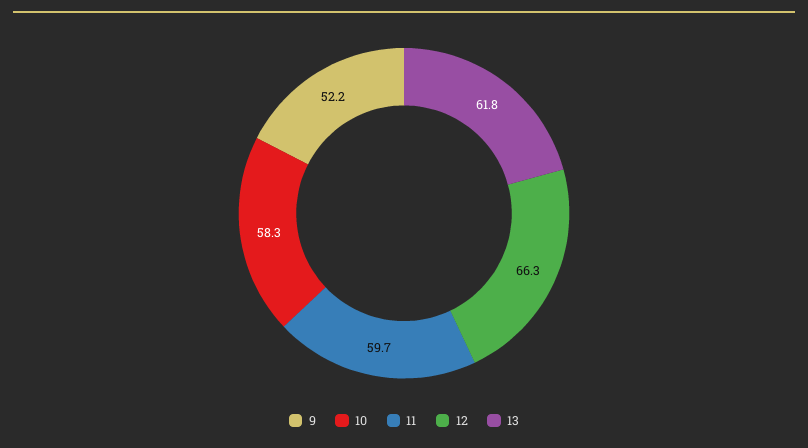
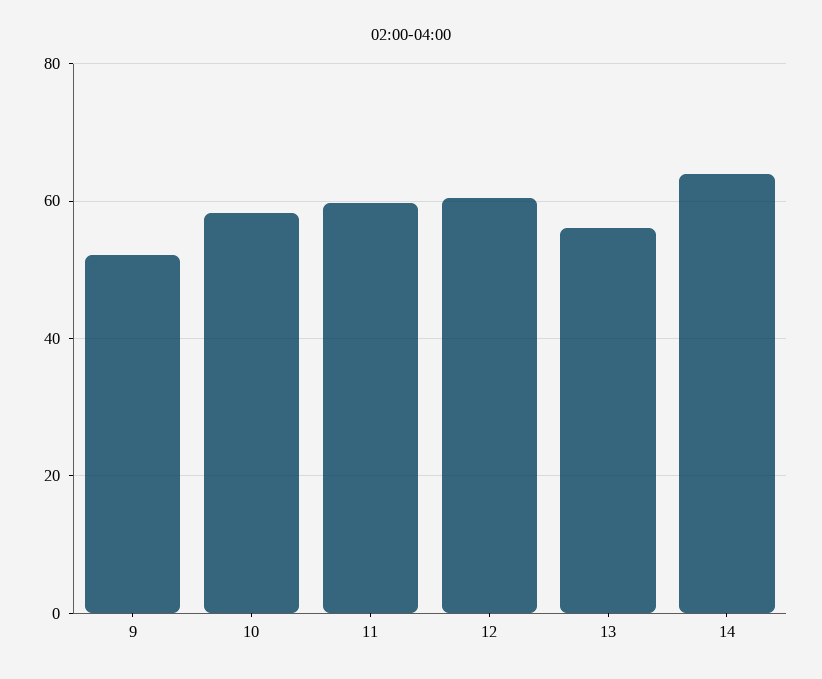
  {
    "9": 52.2,
    "10": 58.3,
    "11": 59.7,
-   "12": 66.3,
+   "12": 60,
-   "13": 61.8
+   "13": 56,
+   "14": 64
  }

